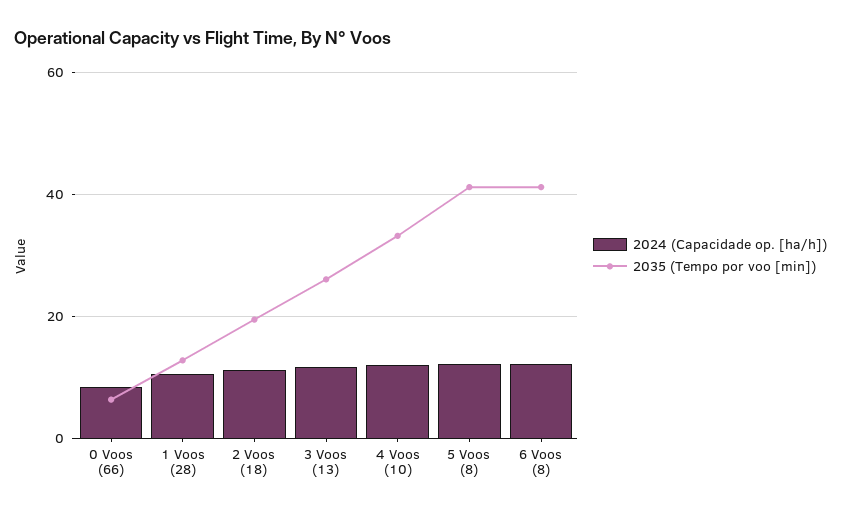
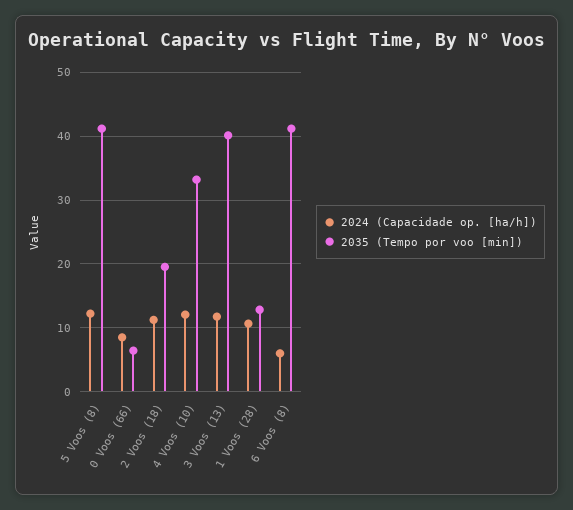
  {
    "2024 (Capacidade op. [ha/h])": {
      "0 Voos (66)": 8,
      "1 Voos (28)": 11,
      "2 Voos (18)": 11,
      "3 Voos (13)": 12,
      "4 Voos (10)": 12,
      "5 Voos (8)": 12,
-     "6 Voos (8)": 12
+     "6 Voos (8)": 6
    },
    "2035 (Tempo por voo [min])": {
      "0 Voos (66)": 6,
      "1 Voos (28)": 13,
      "2 Voos (18)": 20,
-     "3 Voos (13)": 26,
+     "3 Voos (13)": 40,
      "4 Voos (10)": 33,
      "5 Voos (8)": 41,
      "6 Voos (8)": 41
    }
  }

